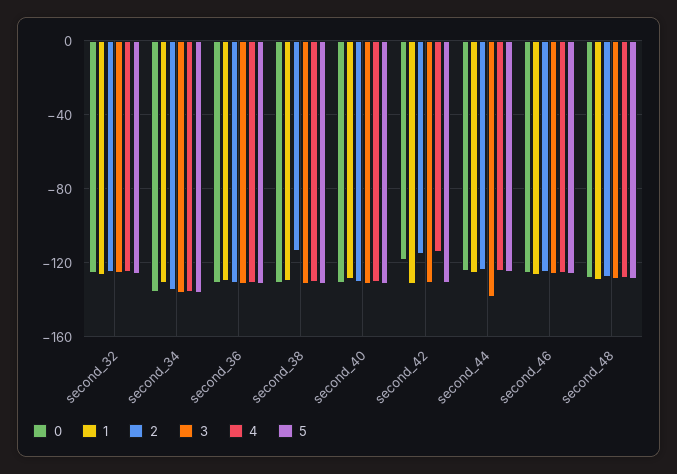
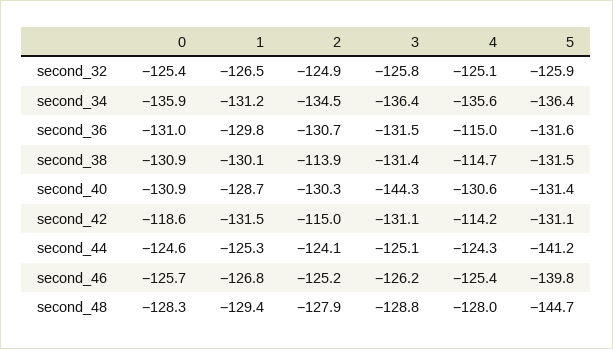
  {
    "0": {
      "second_32": -125.4,
      "second_34": -135.9,
      "second_36": -131,
      "second_38": -130.9,
      "second_40": -130.9,
      "second_42": -118.6,
      "second_44": -124.6,
      "second_46": -125.7,
      "second_48": -128.3
    },
    "1": {
      "second_32": -126.5,
      "second_34": -131.2,
      "second_36": -129.8,
      "second_38": -130.1,
      "second_40": -128.7,
      "second_42": -131.5,
      "second_44": -125.3,
      "second_46": -126.8,
      "second_48": -129.4
    },
    "2": {
      "second_32": -124.9,
      "second_34": -134.5,
      "second_36": -130.7,
      "second_38": -113.9,
      "second_40": -130.3,
      "second_42": -115,
      "second_44": -124.1,
      "second_46": -125.2,
      "second_48": -127.9
    },
    "3": {
      "second_32": -125.8,
      "second_34": -136.4,
      "second_36": -131.5,
      "second_38": -131.4,
-     "second_40": -130,
+     "second_40": -144.3,
      "second_42": -131.1,
-     "second_44": -140,
+     "second_44": -125.1,
      "second_46": -126.2,
      "second_48": -128.8
    },
    "4": {
      "second_32": -125.1,
      "second_34": -135.6,
-     "second_36": -130,
+     "second_36": -115,
-     "second_38": -130,
+     "second_38": -114.7,
      "second_40": -130.6,
      "second_42": -114.2,
      "second_44": -124.3,
      "second_46": -125.4,
      "second_48": -128
    },
    "5": {
      "second_32": -125.9,
      "second_34": -136.4,
      "second_36": -131.6,
      "second_38": -131.5,
      "second_40": -131.4,
      "second_42": -131.1,
-     "second_44": -125,
+     "second_44": -141.2,
-     "second_46": -125,
+     "second_46": -139.8,
-     "second_48": -130
+     "second_48": -144.7
    }
  }

